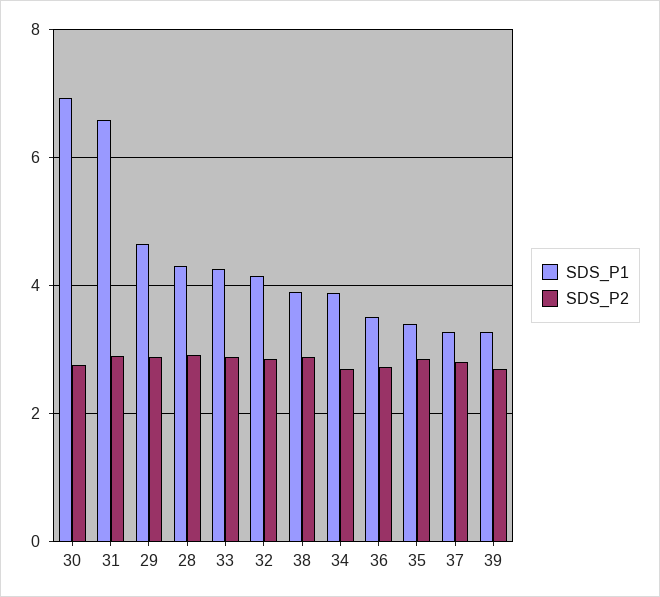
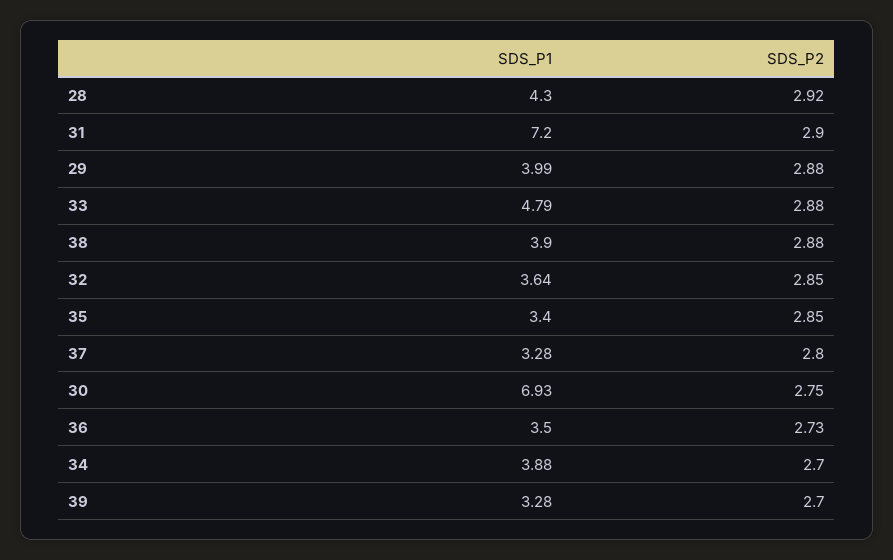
  {
    "SDS_P1": {
      "30": 6.93,
-     "31": 6.6,
+     "31": 7.2,
-     "29": 4.6,
+     "29": 3.99,
      "28": 4.3,
-     "33": 4.2,
+     "33": 4.79,
-     "32": 4.2,
+     "32": 3.64,
      "38": 3.9,
      "34": 3.88,
      "36": 3.5,
      "35": 3.4,
      "37": 3.28,
      "39": 3.28
    },
    "SDS_P2": {
      "30": 2.75,
      "31": 2.9,
      "29": 2.88,
      "28": 2.92,
      "33": 2.88,
      "32": 2.85,
      "38": 2.88,
      "34": 2.7,
      "36": 2.73,
      "35": 2.85,
      "37": 2.8,
      "39": 2.7
    }
  }

